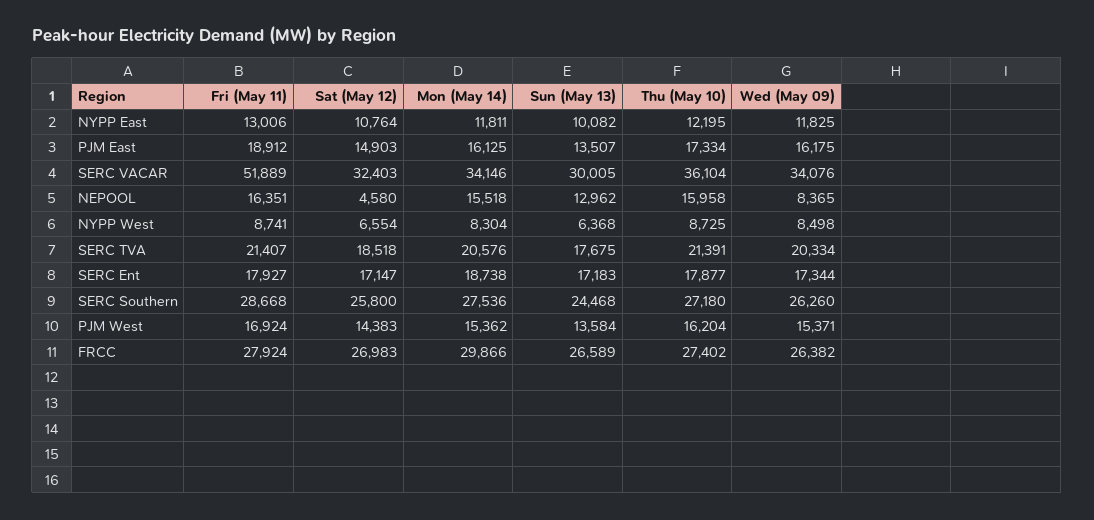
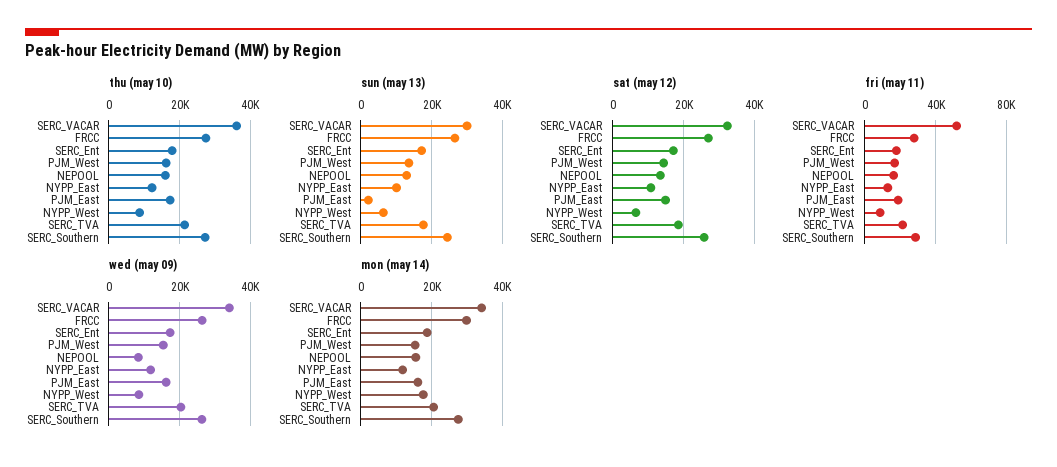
  {
    "Fri (May 11)": {
      "NYPP East": 13006,
      "PJM East": 18912,
      "SERC VACAR": 51889,
      "NEPOOL": 16351,
      "NYPP West": 8741,
      "SERC TVA": 21407,
      "SERC Ent": 17927,
      "SERC Southern": 28668,
      "PJM West": 16924,
      "FRCC": 27924
    },
    "Sat (May 12)": {
      "NYPP East": 10764,
      "PJM East": 14903,
      "SERC VACAR": 32403,
-     "NEPOOL": 4580,
+     "NEPOOL": 14000,
      "NYPP West": 6554,
      "SERC TVA": 18518,
      "SERC Ent": 17147,
      "SERC Southern": 25800,
      "PJM West": 14383,
      "FRCC": 26983
    },
    "Mon (May 14)": {
      "NYPP East": 11811,
      "PJM East": 16125,
      "SERC VACAR": 34146,
      "NEPOOL": 15518,
-     "NYPP West": 8304,
+     "NYPP West": 18000,
      "SERC TVA": 20576,
      "SERC Ent": 18738,
      "SERC Southern": 27536,
      "PJM West": 15362,
      "FRCC": 29866
    },
    "Sun (May 13)": {
      "NYPP East": 10082,
-     "PJM East": 13507,
+     "PJM East": 2000,
      "SERC VACAR": 30005,
      "NEPOOL": 12962,
      "NYPP West": 6368,
      "SERC TVA": 17675,
      "SERC Ent": 17183,
      "SERC Southern": 24468,
      "PJM West": 13584,
      "FRCC": 26589
    },
    "Thu (May 10)": {
      "NYPP East": 12195,
      "PJM East": 17334,
      "SERC VACAR": 36104,
      "NEPOOL": 15958,
      "NYPP West": 8725,
      "SERC TVA": 21391,
      "SERC Ent": 17877,
      "SERC Southern": 27180,
      "PJM West": 16204,
      "FRCC": 27402
    },
    "Wed (May 09)": {
      "NYPP East": 11825,
      "PJM East": 16175,
      "SERC VACAR": 34076,
      "NEPOOL": 8365,
      "NYPP West": 8498,
      "SERC TVA": 20334,
      "SERC Ent": 17344,
      "SERC Southern": 26260,
      "PJM West": 15371,
      "FRCC": 26382
    }
  }

